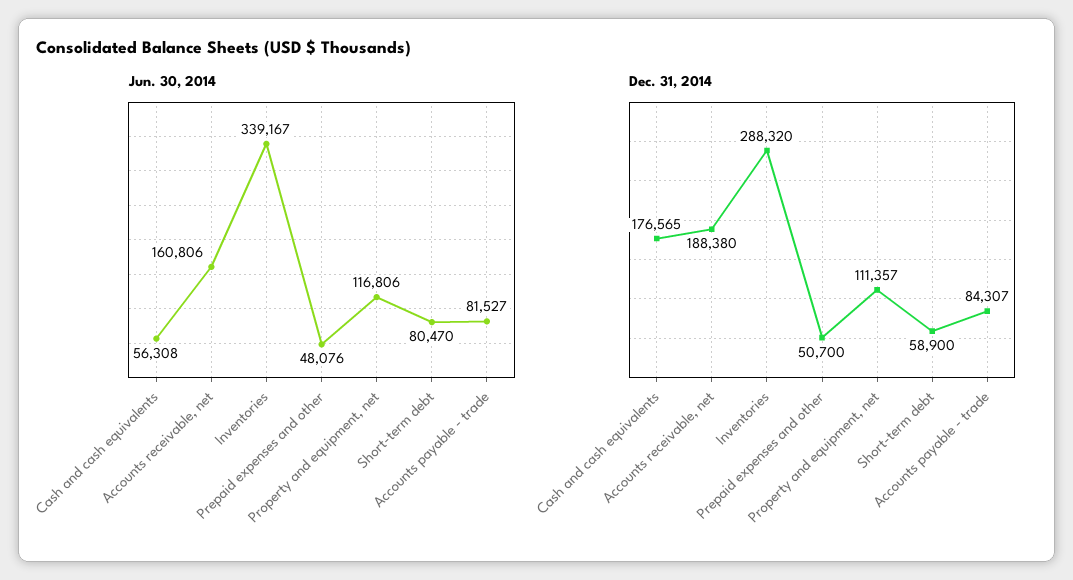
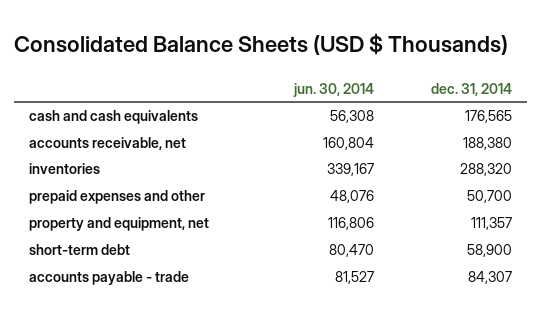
  {
    "Jun. 30, 2014": {
      "Cash and cash equivalents": 56308,
-     "Accounts receivable, net": 160806,
+     "Accounts receivable, net": 160804,
      "Inventories": 339167,
      "Prepaid expenses and other": 48076,
      "Property and equipment, net": 116806,
      "Short-term debt": 80470,
      "Accounts payable - trade": 81527
    },
    "Dec. 31, 2014": {
      "Cash and cash equivalents": 176565,
      "Accounts receivable, net": 188380,
      "Inventories": 288320,
      "Prepaid expenses and other": 50700,
      "Property and equipment, net": 111357,
      "Short-term debt": 58900,
      "Accounts payable - trade": 84307
    }
  }

